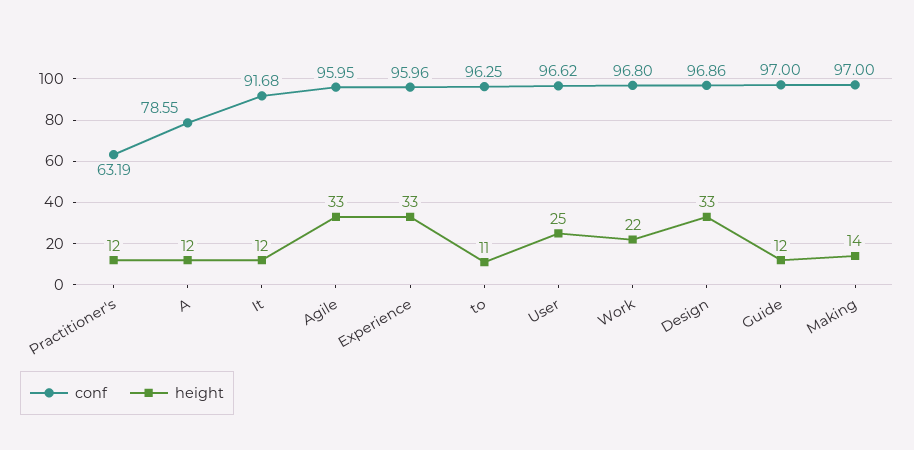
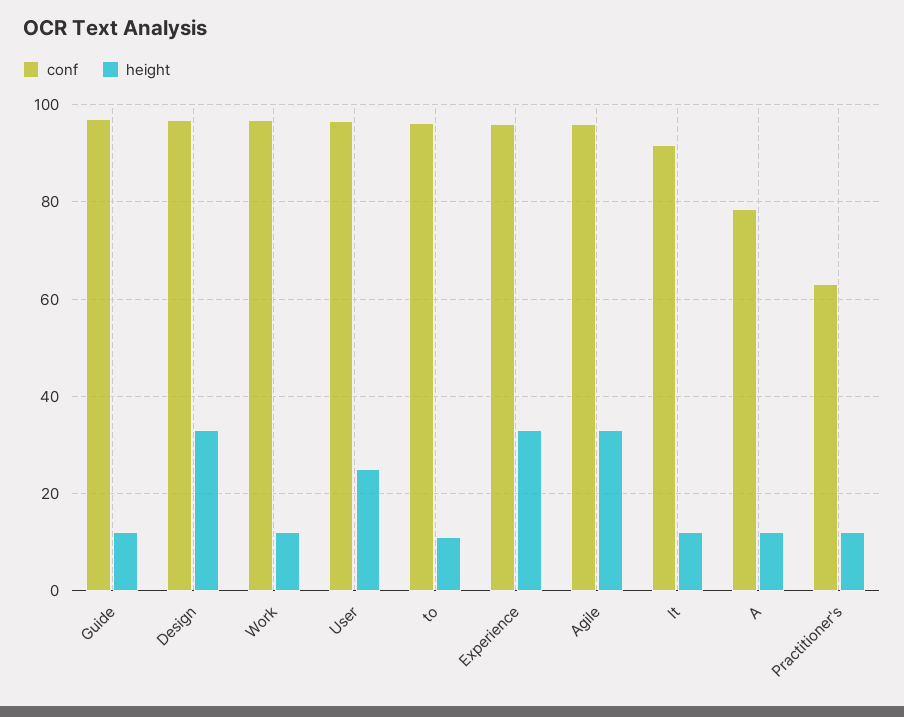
  {
    "conf": {
      "Practitioner's": 63.19,
      "A": 78.55,
      "It": 91.68,
      "Agile": 95.95,
      "Experience": 95.96,
      "to": 96.25,
      "User": 96.62,
      "Work": 96.8,
      "Design": 96.86,
-     "Guide": 97,
+     "Guide": 97
-     "Making": 97
    },
    "height": {
      "Practitioner's": 12,
      "A": 12,
      "It": 12,
      "Agile": 33,
      "Experience": 33,
      "to": 11,
      "User": 25,
-     "Work": 22,
+     "Work": 12,
      "Design": 33,
-     "Guide": 12,
+     "Guide": 12
-     "Making": 14
    }
  }

